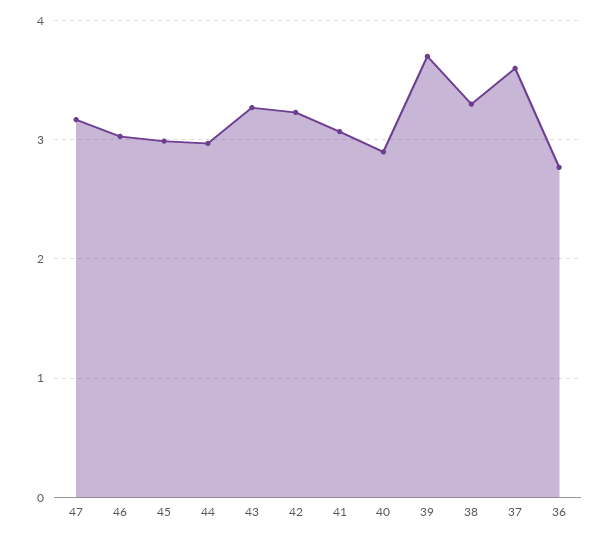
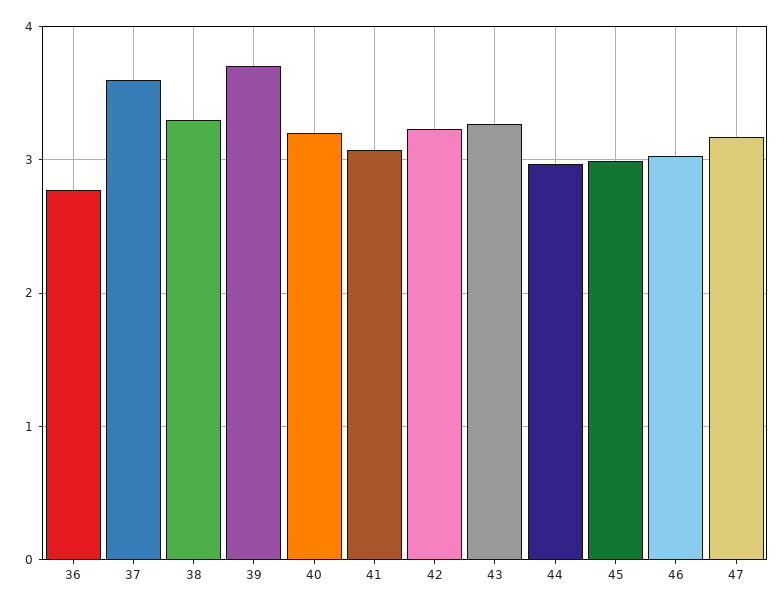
  {
    "47": 3.2,
    "46": 3,
    "45": 3,
    "44": 3,
    "43": 3.3,
    "42": 3.2,
    "41": 3.1,
-   "40": 2.9,
+   "40": 3.2,
    "39": 3.7,
    "38": 3.3,
    "37": 3.6,
    "36": 2.8
  }

